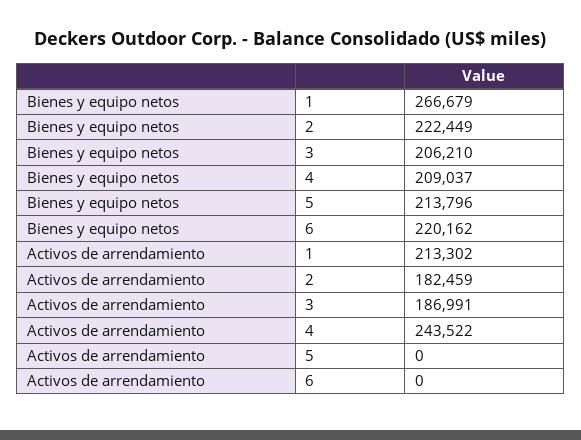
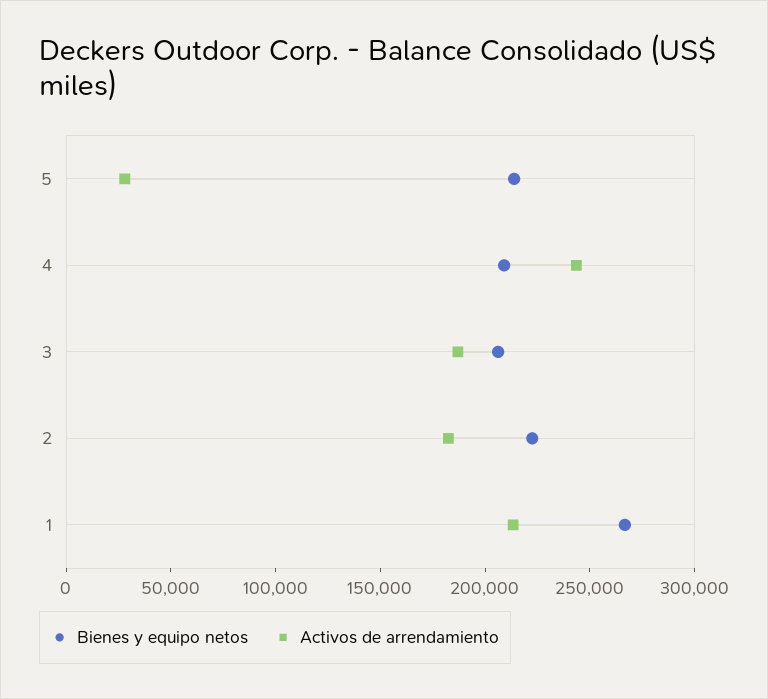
  {
    "Bienes y equipo netos": {
      "1": 266679,
      "2": 222449,
      "3": 206210,
      "4": 209037,
-     "5": 213796,
+     "5": 213796
-     "6": 220162
    },
    "Activos de arrendamiento": {
      "1": 213302,
      "2": 182459,
      "3": 186991,
      "4": 243522,
-     "5": 0,
+     "5": 30000
-     "6": 0
    }
  }

